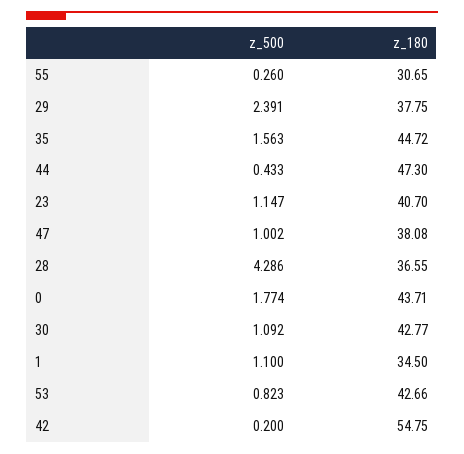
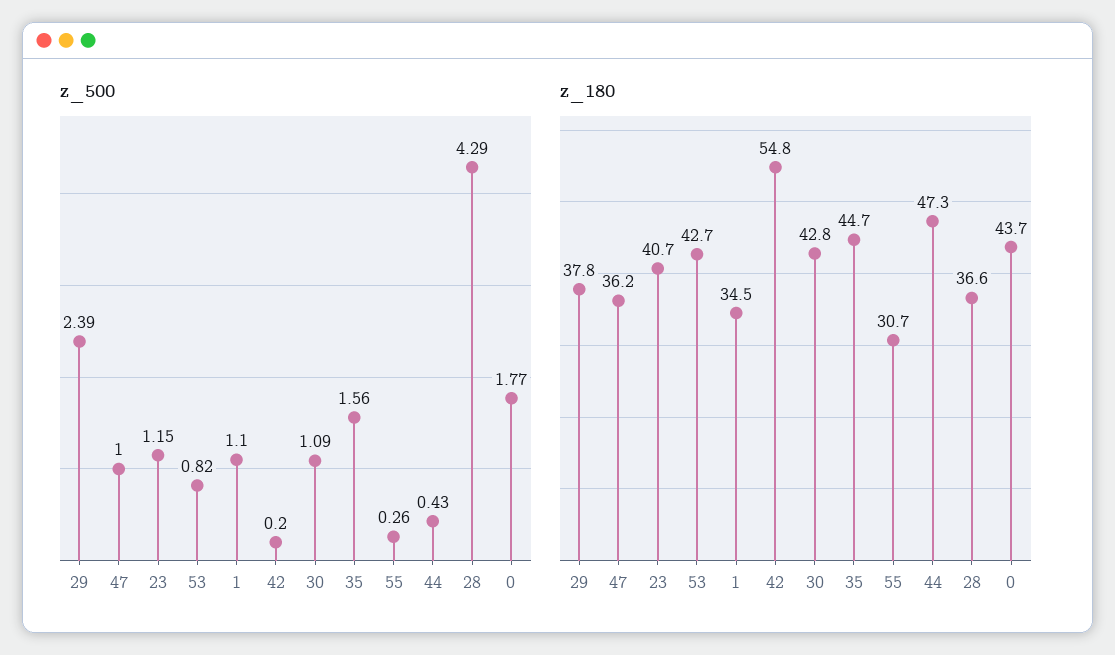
  {
    "z_500": {
      "55": 0.26,
      "29": 2.391,
      "35": 1.563,
      "44": 0.433,
      "23": 1.147,
      "47": 1.002,
      "28": 4.286,
      "0": 1.774,
      "30": 1.092,
      "1": 1.1,
      "53": 0.823,
      "42": 0.2
    },
    "z_180": {
      "55": 30.65,
      "29": 37.75,
      "35": 44.72,
      "44": 47.3,
      "23": 40.7,
-     "47": 38.08,
+     "47": 36.2,
      "28": 36.55,
      "0": 43.71,
      "30": 42.77,
      "1": 34.5,
      "53": 42.66,
      "42": 54.75
    }
  }

